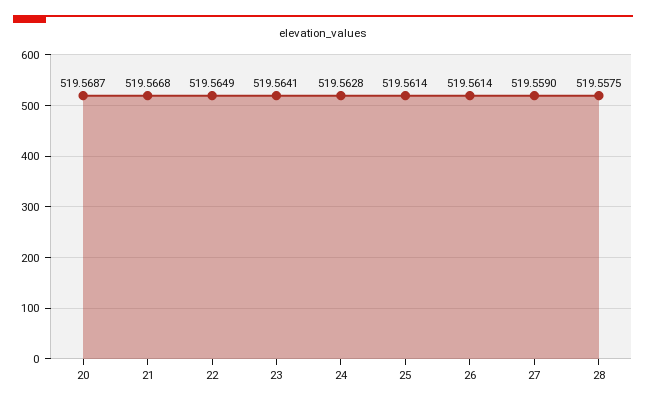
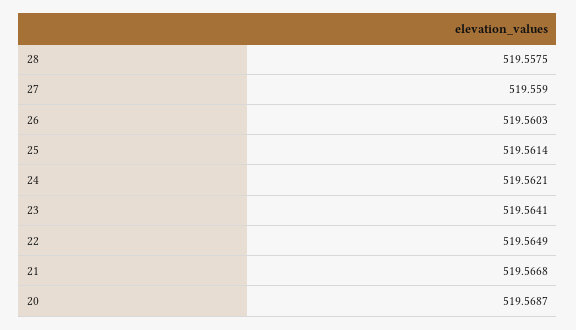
  {
    "20": 519.5687,
    "21": 519.5668,
    "22": 519.5649,
    "23": 519.5641,
-   "24": 519.5628,
+   "24": 519.5621,
    "25": 519.5614,
-   "26": 519.5614,
+   "26": 519.5603,
    "27": 519.559,
    "28": 519.5575
  }

